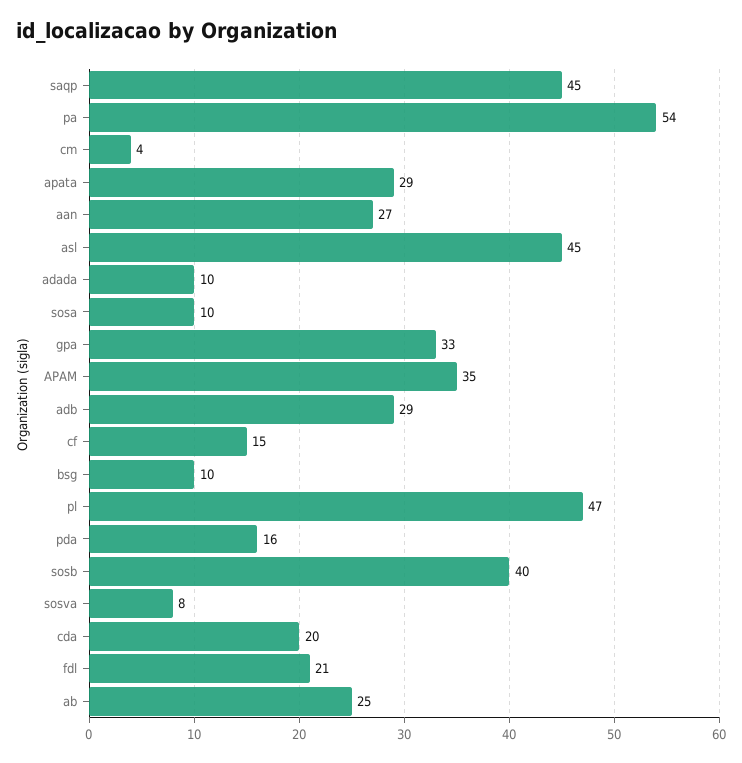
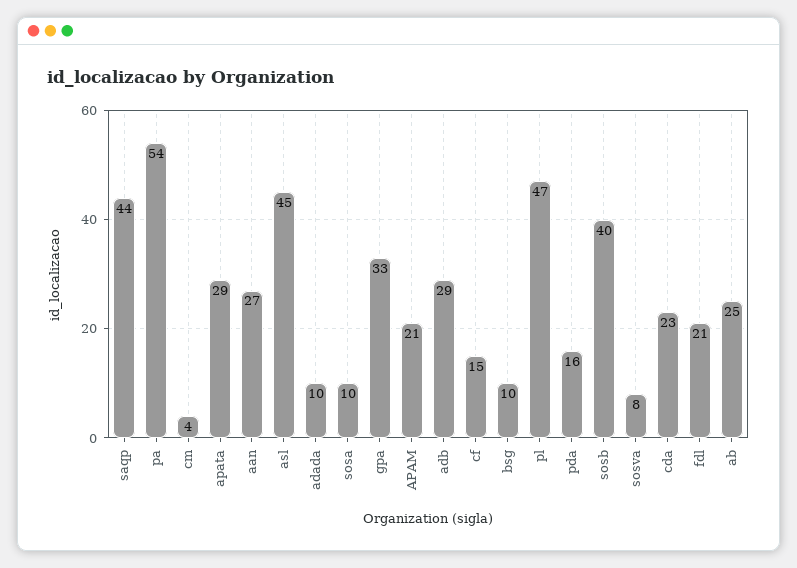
  {
-   "saqp": 45,
+   "saqp": 44,
    "pa": 54,
    "cm": 4,
    "apata": 29,
    "aan": 27,
    "asl": 45,
    "adada": 10,
    "sosa": 10,
    "gpa": 33,
-   "APAM": 35,
+   "APAM": 21,
    "adb": 29,
    "cf": 15,
    "bsg": 10,
    "pl": 47,
    "pda": 16,
    "sosb": 40,
    "sosva": 8,
-   "cda": 20,
+   "cda": 23,
    "fdl": 21,
    "ab": 25
  }

